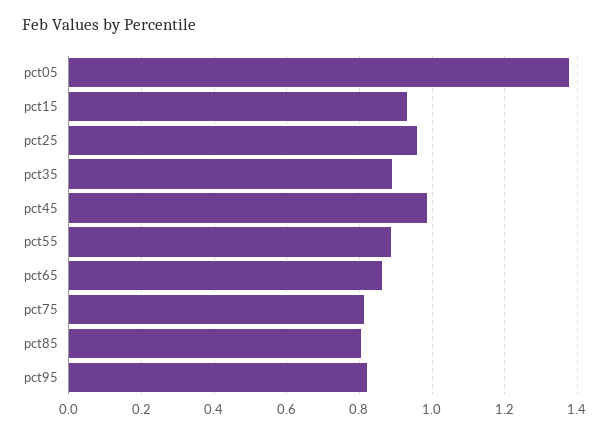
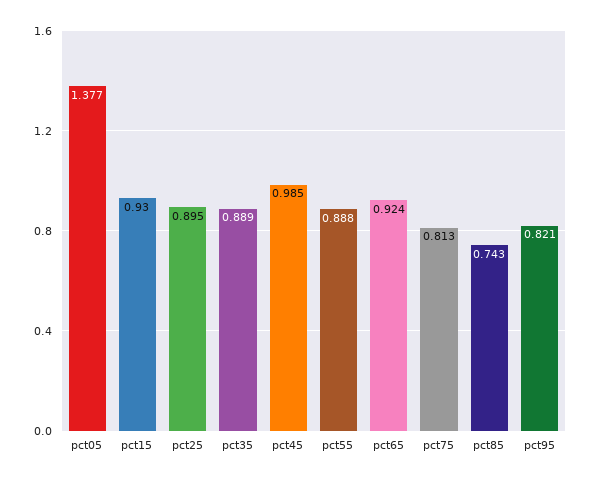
  {
    "pct05": 1.377,
    "pct15": 0.93,
-   "pct25": 0.96,
+   "pct25": 0.895,
    "pct35": 0.889,
    "pct45": 0.985,
    "pct55": 0.888,
-   "pct65": 0.86,
+   "pct65": 0.924,
    "pct75": 0.813,
-   "pct85": 0.8,
+   "pct85": 0.743,
    "pct95": 0.821
  }

